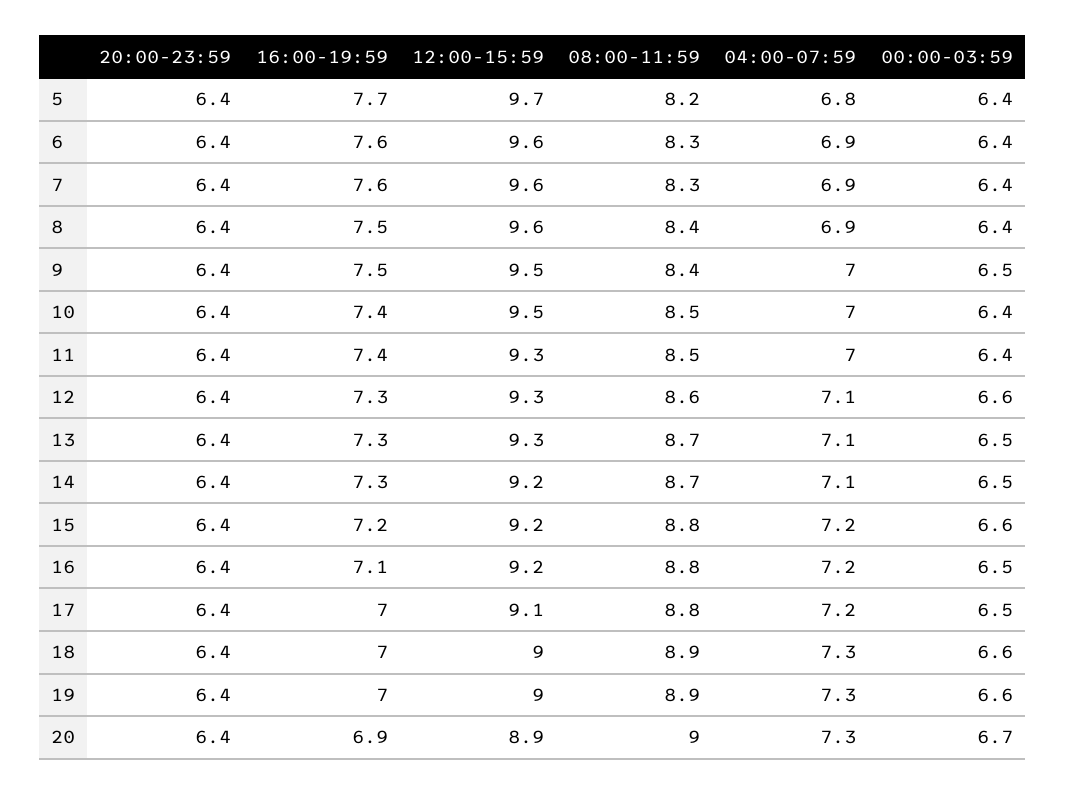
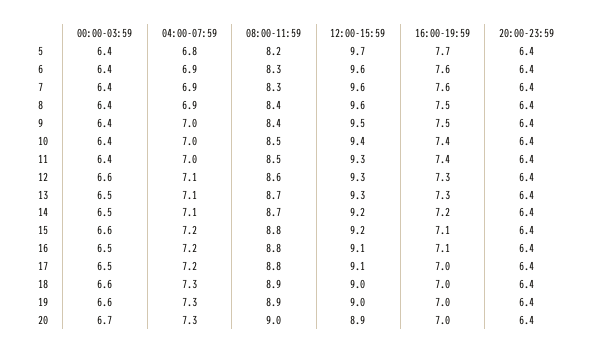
  {
    "20:00-23:59": {
      "5": 6.4,
      "6": 6.4,
      "7": 6.4,
      "8": 6.4,
      "9": 6.4,
      "10": 6.4,
      "11": 6.4,
      "12": 6.4,
      "13": 6.4,
      "14": 6.4,
      "15": 6.4,
      "16": 6.4,
      "17": 6.4,
      "18": 6.4,
      "19": 6.4,
      "20": 6.4
    },
    "16:00-19:59": {
      "5": 7.7,
      "6": 7.6,
      "7": 7.6,
      "8": 7.5,
      "9": 7.5,
      "10": 7.4,
      "11": 7.4,
      "12": 7.3,
      "13": 7.3,
-     "14": 7.3,
+     "14": 7.2,
-     "15": 7.2,
+     "15": 7.1,
      "16": 7.1,
      "17": 7,
      "18": 7,
      "19": 7,
-     "20": 6.9
+     "20": 7
    },
    "12:00-15:59": {
      "5": 9.7,
      "6": 9.6,
      "7": 9.6,
      "8": 9.6,
      "9": 9.5,
-     "10": 9.5,
+     "10": 9.4,
      "11": 9.3,
      "12": 9.3,
      "13": 9.3,
      "14": 9.2,
      "15": 9.2,
-     "16": 9.2,
+     "16": 9.1,
      "17": 9.1,
      "18": 9,
      "19": 9,
      "20": 8.9
    },
    "08:00-11:59": {
      "5": 8.2,
      "6": 8.3,
      "7": 8.3,
      "8": 8.4,
      "9": 8.4,
      "10": 8.5,
      "11": 8.5,
      "12": 8.6,
      "13": 8.7,
      "14": 8.7,
      "15": 8.8,
      "16": 8.8,
      "17": 8.8,
      "18": 8.9,
      "19": 8.9,
      "20": 9
    },
    "04:00-07:59": {
      "5": 6.8,
      "6": 6.9,
      "7": 6.9,
      "8": 6.9,
      "9": 7,
      "10": 7,
      "11": 7,
      "12": 7.1,
      "13": 7.1,
      "14": 7.1,
      "15": 7.2,
      "16": 7.2,
      "17": 7.2,
      "18": 7.3,
      "19": 7.3,
      "20": 7.3
    },
    "00:00-03:59": {
      "5": 6.4,
      "6": 6.4,
      "7": 6.4,
      "8": 6.4,
-     "9": 6.5,
+     "9": 6.4,
      "10": 6.4,
      "11": 6.4,
      "12": 6.6,
      "13": 6.5,
      "14": 6.5,
      "15": 6.6,
      "16": 6.5,
      "17": 6.5,
      "18": 6.6,
      "19": 6.6,
      "20": 6.7
    }
  }

